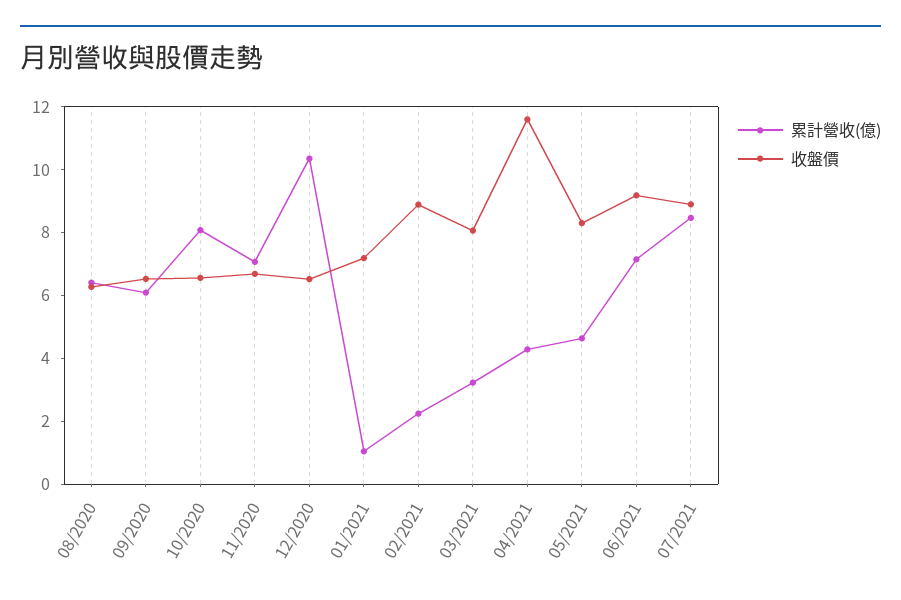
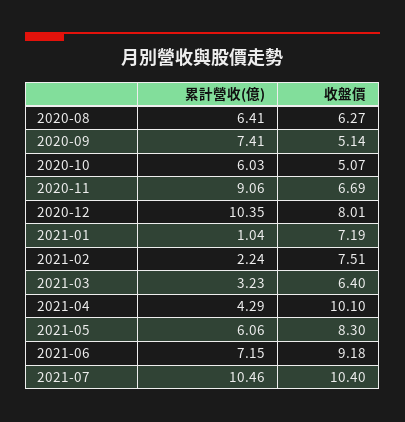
  {
    "累計營收(億)": {
      "08/2020": 6.41,
-     "09/2020": 6,
+     "09/2020": 7.41,
-     "10/2020": 8,
+     "10/2020": 6.03,
-     "11/2020": 7,
+     "11/2020": 9.06,
      "12/2020": 10.35,
      "01/2021": 1.04,
      "02/2021": 2.24,
      "03/2021": 3.23,
      "04/2021": 4.29,
-     "05/2021": 4.5,
+     "05/2021": 6.06,
      "06/2021": 7.15,
-     "07/2021": 8.5
+     "07/2021": 10.46
    },
    "收盤價": {
      "08/2020": 6.27,
-     "09/2020": 6.5,
+     "09/2020": 5.14,
-     "10/2020": 6.5,
+     "10/2020": 5.07,
      "11/2020": 6.69,
-     "12/2020": 6.5,
+     "12/2020": 8.01,
      "01/2021": 7.19,
-     "02/2021": 9,
+     "02/2021": 7.51,
-     "03/2021": 8,
+     "03/2021": 6.4,
-     "04/2021": 11.5,
+     "04/2021": 10.1,
      "05/2021": 8.3,
      "06/2021": 9.18,
-     "07/2021": 9
+     "07/2021": 10.4
    }
  }

